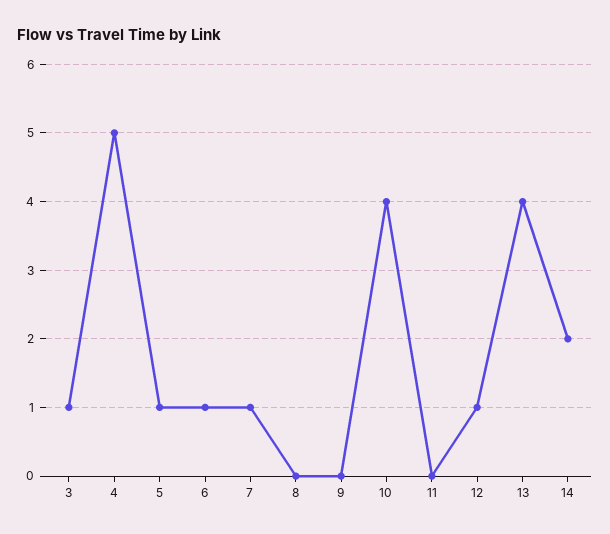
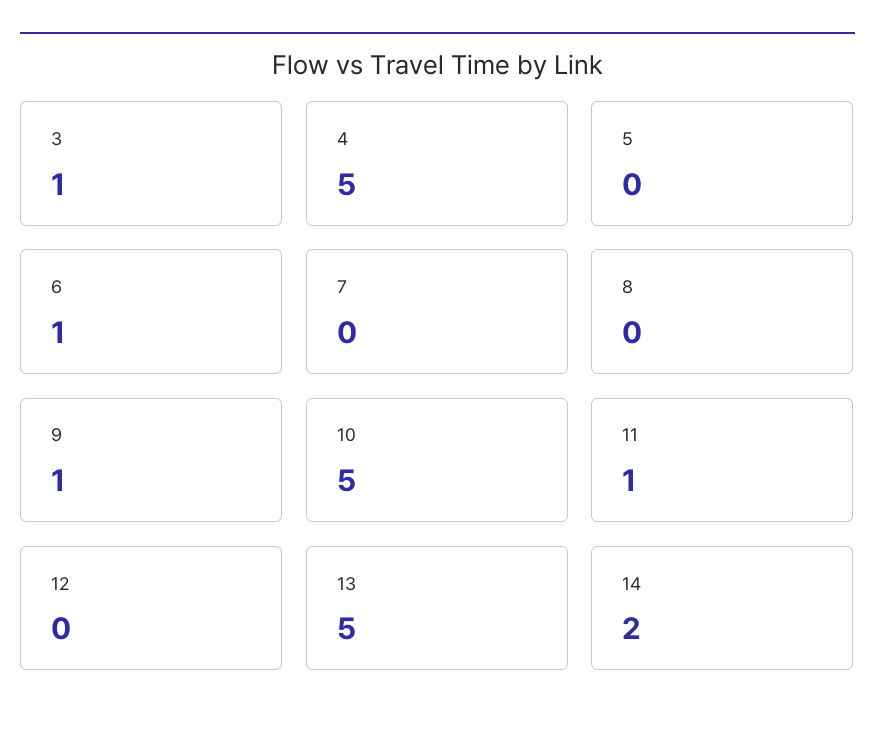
  {
    "3": 1,
    "4": 5,
-   "5": 1,
+   "5": 0,
    "6": 1,
-   "7": 1,
+   "7": 0,
    "8": 0,
-   "9": 0,
+   "9": 1,
-   "10": 4,
+   "10": 5,
-   "11": 0,
+   "11": 1,
-   "12": 1,
+   "12": 0,
-   "13": 4,
+   "13": 5,
    "14": 2
  }

